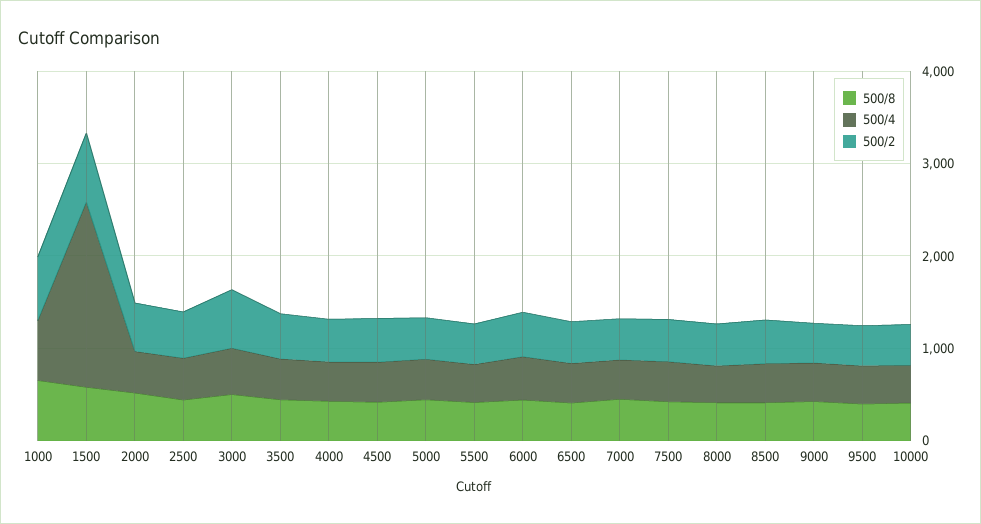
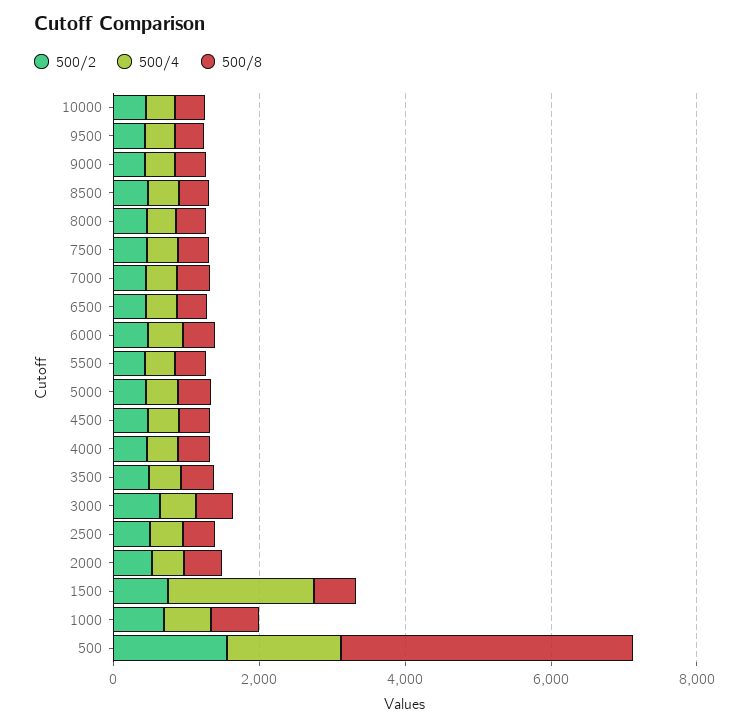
  {
    "500/8": {
      "1000": 600,
      "1500": 600,
      "2000": 600,
      "2500": 400,
      "3000": 600,
      "3500": 400,
      "4000": 400,
      "4500": 400,
      "5000": 400,
      "5500": 400,
      "6000": 400,
      "6500": 400,
      "7000": 400,
      "7500": 400,
      "8000": 400,
      "8500": 400,
      "9000": 400,
      "9500": 400,
-     "10000": 400
+     "10000": 400,
+     "500": 4000
    },
    "500/4": {
      "1000": 600,
      "1500": 2000,
      "2000": 400,
      "2500": 400,
      "3000": 600,
      "3500": 400,
      "4000": 400,
      "4500": 400,
      "5000": 400,
      "5500": 400,
      "6000": 400,
      "6500": 400,
      "7000": 400,
      "7500": 400,
      "8000": 400,
      "8500": 400,
      "9000": 400,
      "9500": 400,
-     "10000": 400
+     "10000": 400,
+     "500": 1500
    },
    "500/2": {
      "1000": 600,
      "1500": 800,
      "2000": 600,
      "2500": 400,
      "3000": 600,
      "3500": 400,
      "4000": 400,
      "4500": 400,
      "5000": 400,
      "5500": 400,
      "6000": 400,
      "6500": 400,
      "7000": 400,
      "7500": 400,
      "8000": 400,
      "8500": 400,
      "9000": 400,
      "9500": 400,
-     "10000": 400
+     "10000": 400,
+     "500": 1500
    }
  }

